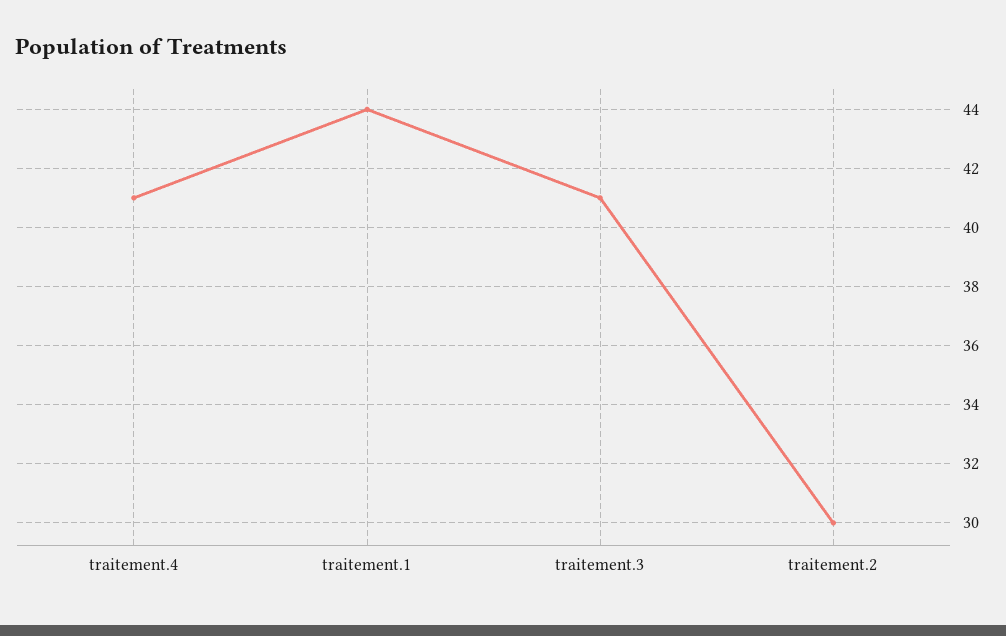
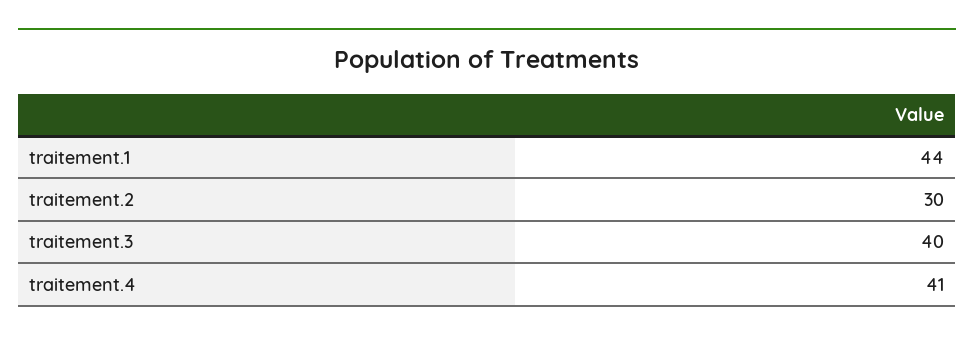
  {
    "traitement.4": 41,
    "traitement.1": 44,
-   "traitement.3": 41,
+   "traitement.3": 40,
    "traitement.2": 30
  }

